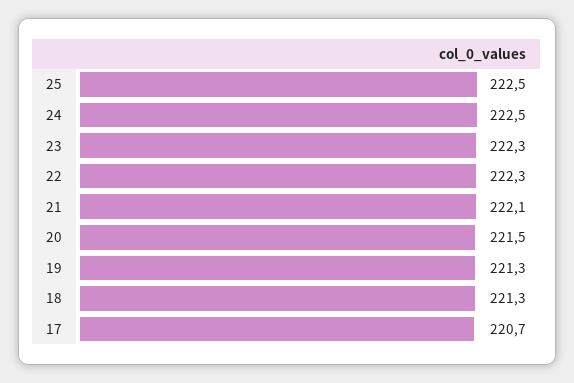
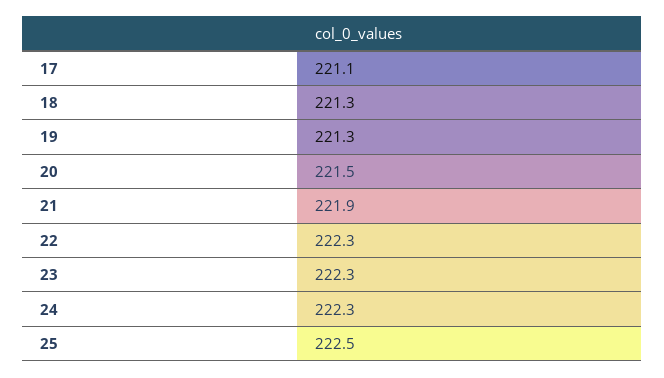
  {
    "25": 222.5,
-   "24": 222.5,
+   "24": 222.3,
    "23": 222.3,
    "22": 222.3,
-   "21": 222.1,
+   "21": 221.9,
    "20": 221.5,
    "19": 221.3,
    "18": 221.3,
-   "17": 220.7
+   "17": 221.1
  }

